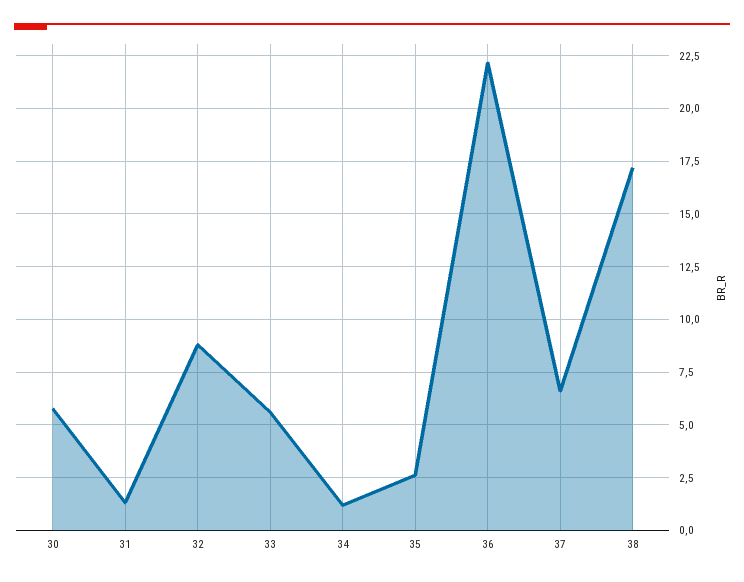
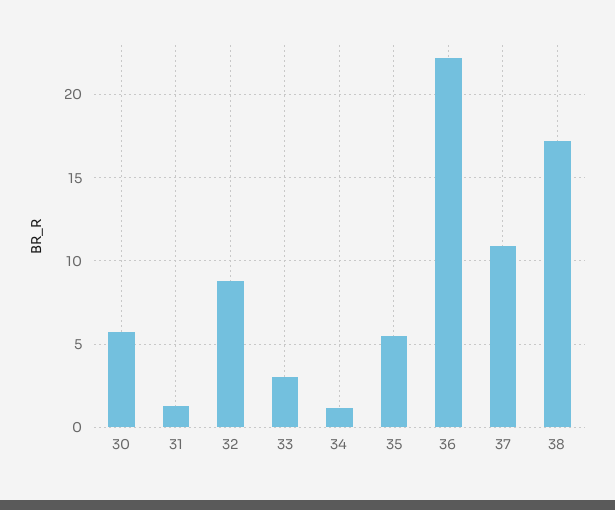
  {
    "30": 6,
    "31": 1.5,
    "32": 9,
-   "33": 5.5,
+   "33": 3,
    "34": 1,
-   "35": 2.5,
+   "35": 5.5,
    "36": 22,
-   "37": 6.5,
+   "37": 11,
    "38": 17
  }

